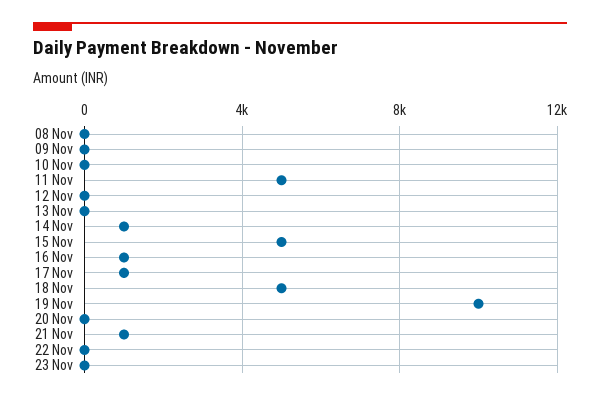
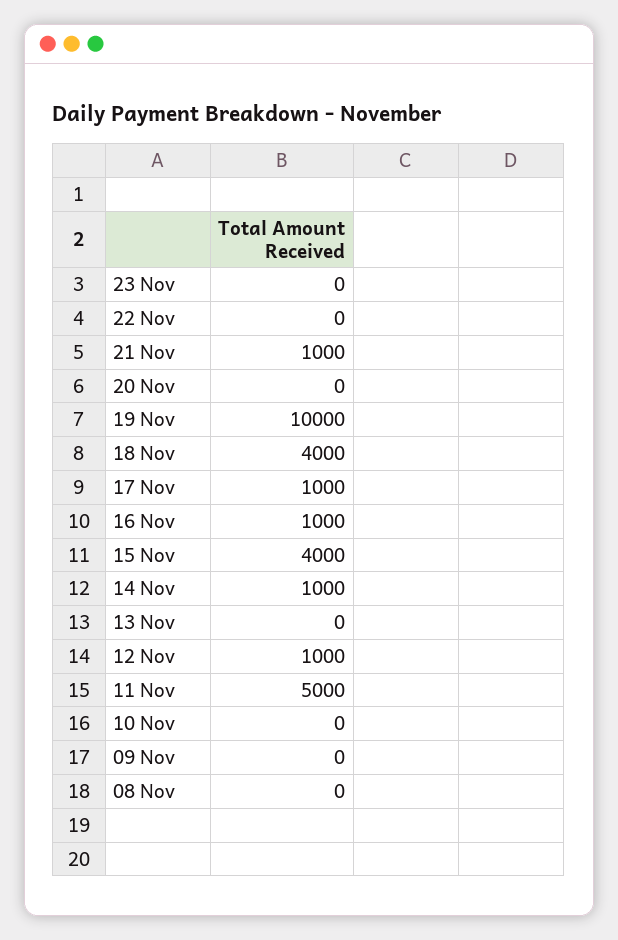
  {
    "08 Nov": 0,
    "09 Nov": 0,
    "10 Nov": 0,
    "11 Nov": 5000,
-   "12 Nov": 0,
+   "12 Nov": 1000,
    "13 Nov": 0,
    "14 Nov": 1000,
-   "15 Nov": 5000,
+   "15 Nov": 4000,
    "16 Nov": 1000,
    "17 Nov": 1000,
-   "18 Nov": 5000,
+   "18 Nov": 4000,
    "19 Nov": 10000,
    "20 Nov": 0,
    "21 Nov": 1000,
    "22 Nov": 0,
    "23 Nov": 0
  }

